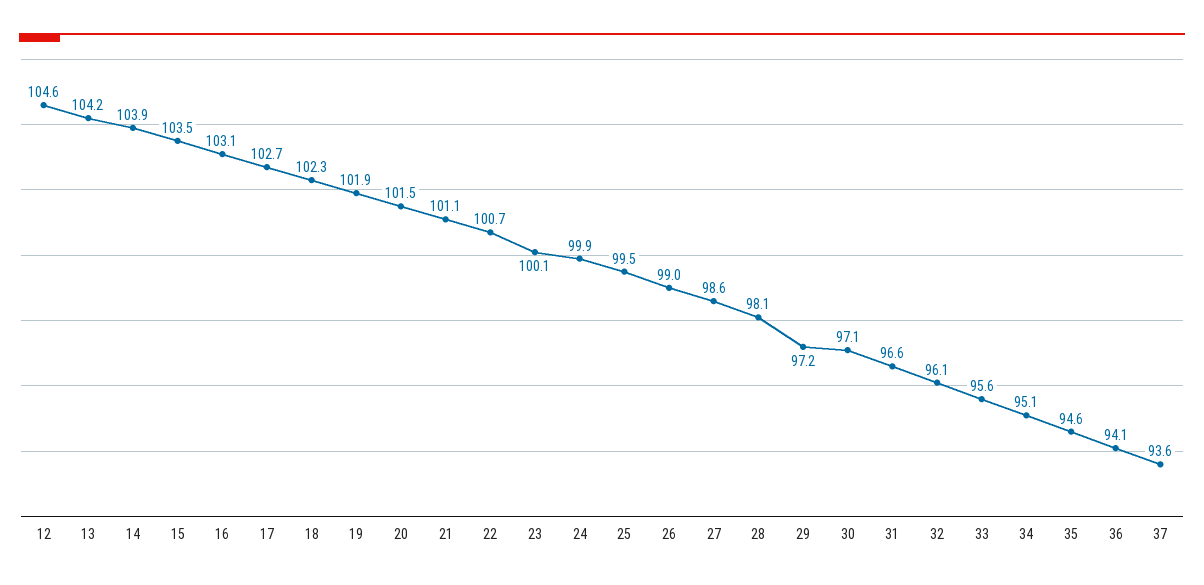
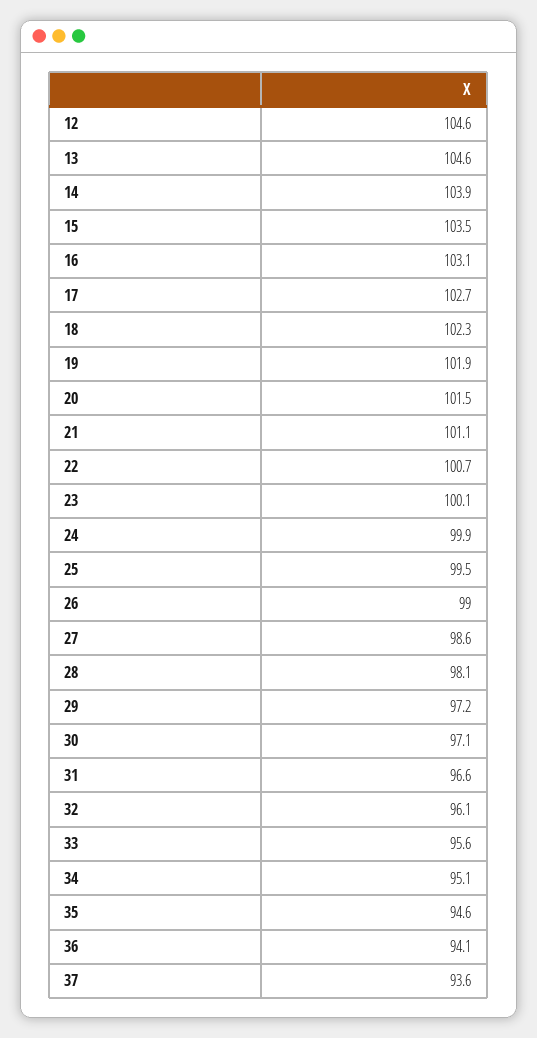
  {
    "12": 104.6,
-   "13": 104.2,
+   "13": 104.6,
    "14": 103.9,
    "15": 103.5,
    "16": 103.1,
    "17": 102.7,
    "18": 102.3,
    "19": 101.9,
    "20": 101.5,
    "21": 101.1,
    "22": 100.7,
    "23": 100.1,
    "24": 99.9,
    "25": 99.5,
    "26": 99,
    "27": 98.6,
    "28": 98.1,
    "29": 97.2,
    "30": 97.1,
    "31": 96.6,
    "32": 96.1,
    "33": 95.6,
    "34": 95.1,
    "35": 94.6,
    "36": 94.1,
    "37": 93.6
  }

